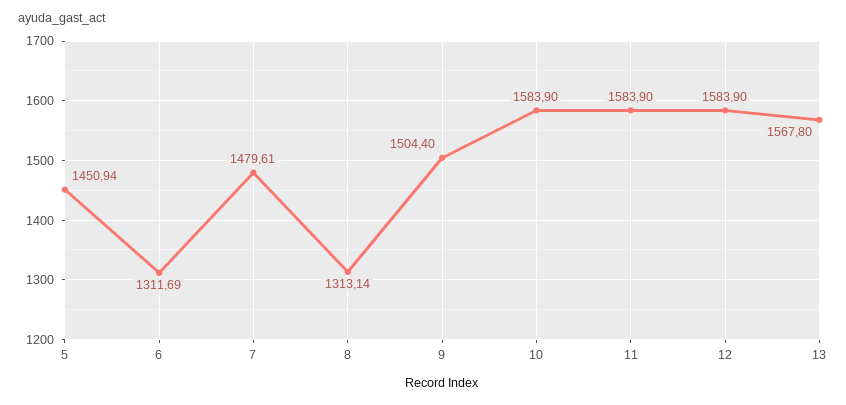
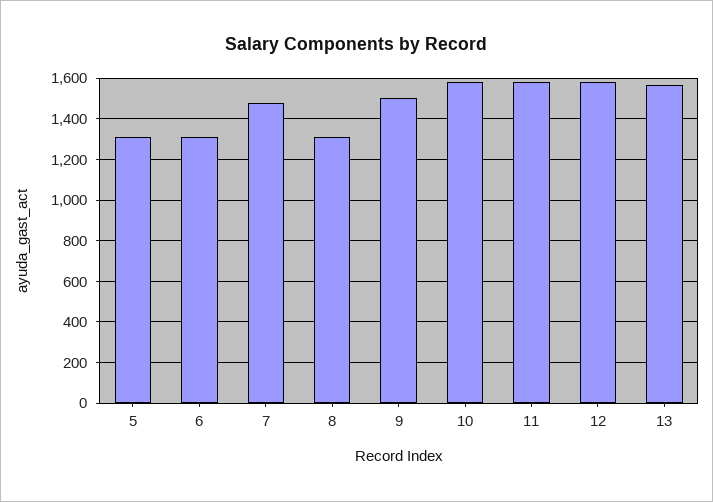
  {
-   "5": 1450.94,
+   "5": 1300,
    "6": 1311.69,
    "7": 1479.61,
    "8": 1313.14,
    "9": 1504.4,
    "10": 1583.9,
    "11": 1583.9,
    "12": 1583.9,
    "13": 1567.8
  }

